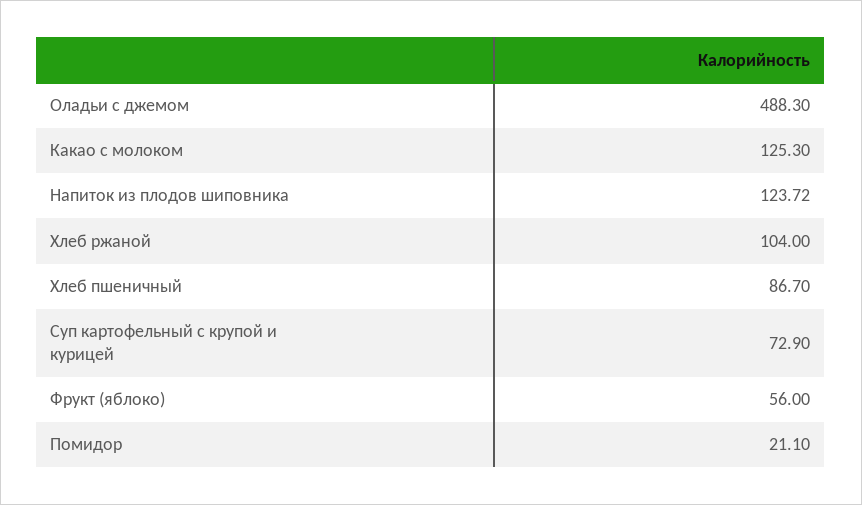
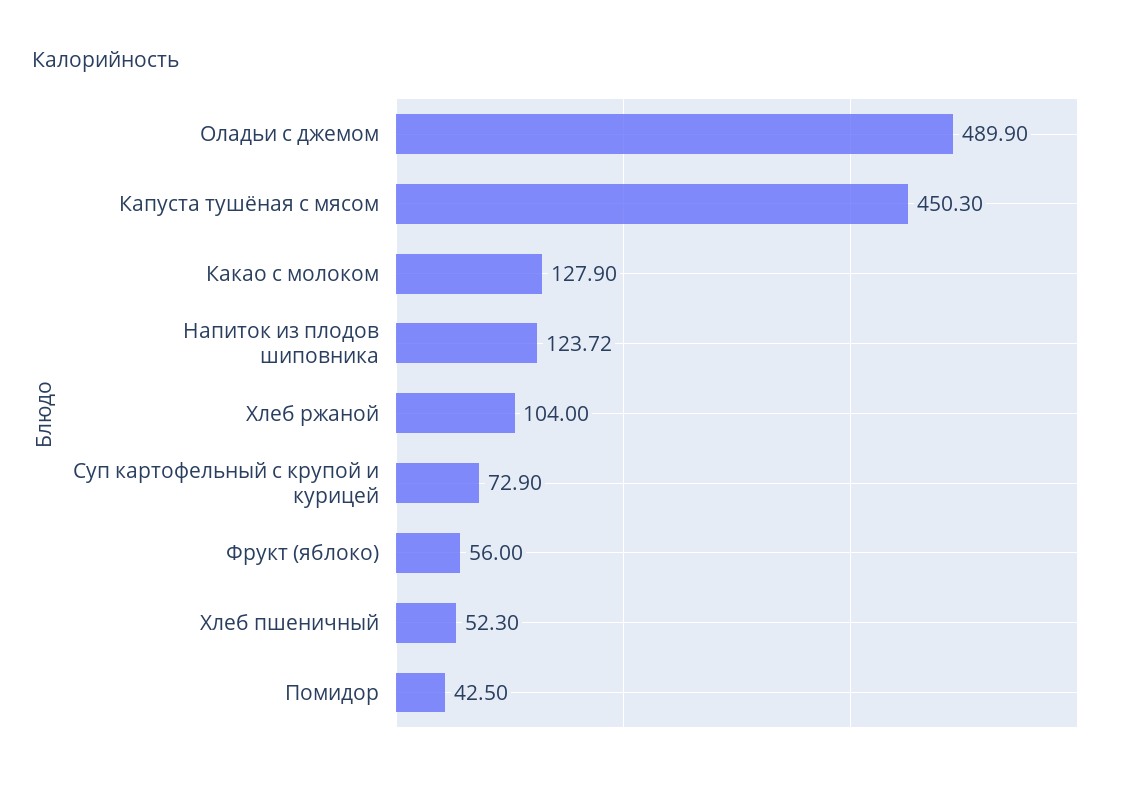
  {
-   "Оладьи с джемом": 488.3,
+   "Оладьи с джемом": 489.9,
-   "Какао с молоком": 125.3,
+   "Какао с молоком": 127.9,
    "Напиток из плодов шиповника": 123.72,
    "Хлеб ржаной": 104,
-   "Хлеб пшеничный": 86.7,
+   "Хлеб пшеничный": 52.3,
    "Суп картофельный с крупой и курицей": 72.9,
    "Фрукт (яблоко)": 56,
-   "Помидор": 21.1
+   "Помидор": 42.5,
+   "Капуста тушёная с мясом": 450.3
  }

